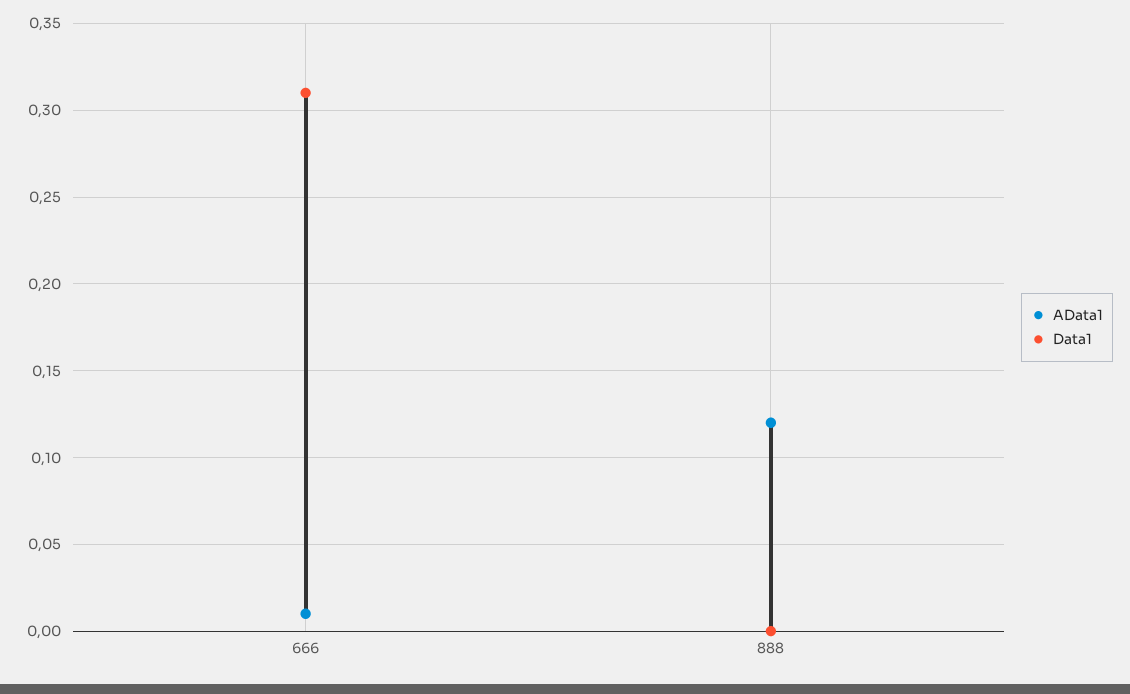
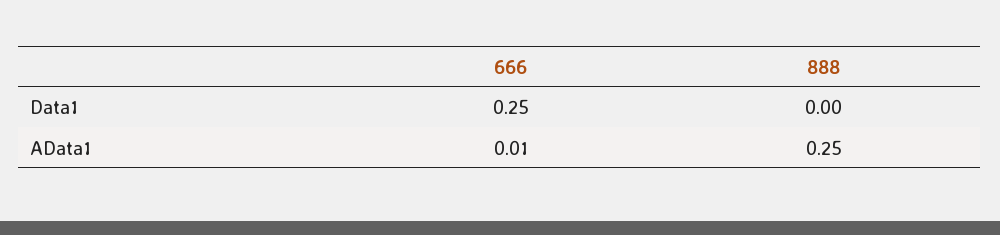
  {
    "AData1": {
      "666": 0.01,
-     "888": 0.12
+     "888": 0.25
    },
    "Data1": {
-     "666": 0.31,
+     "666": 0.25,
      "888": 0
    }
  }

